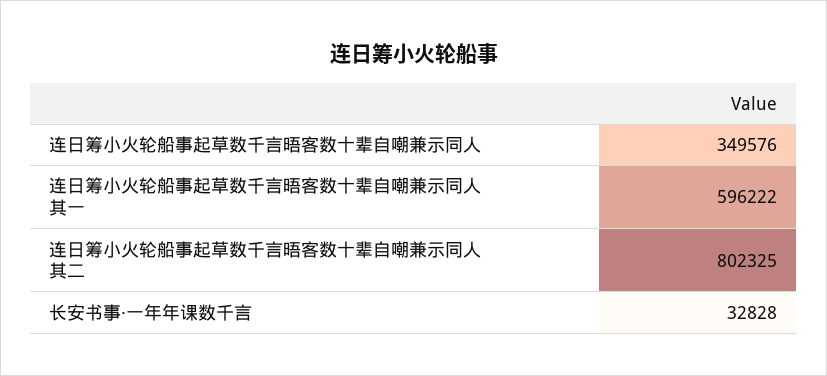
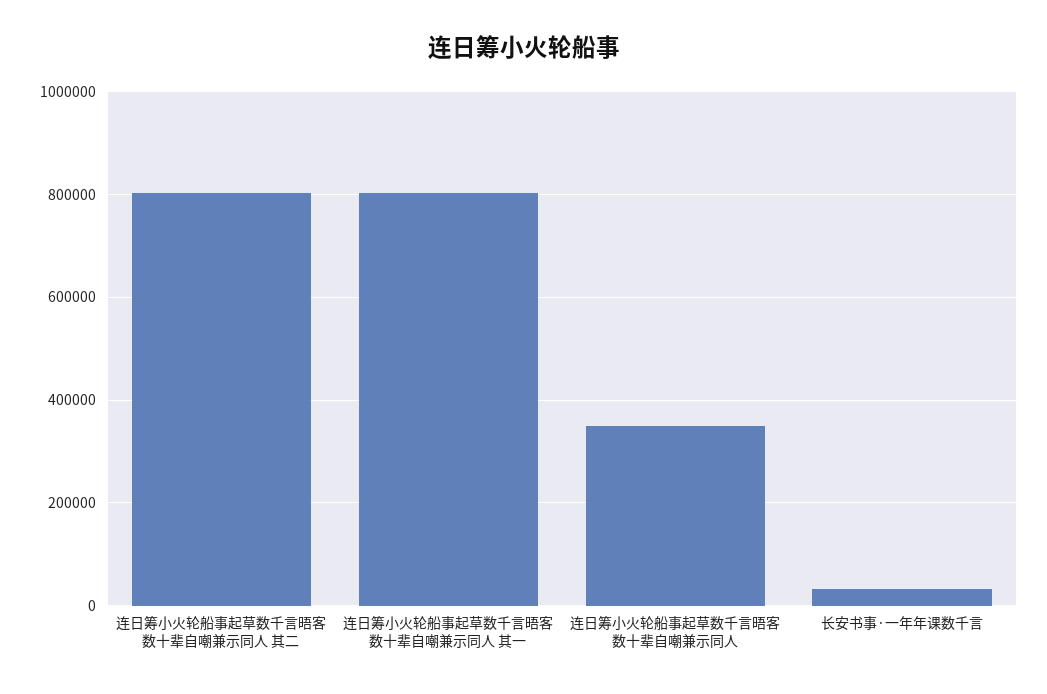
  {
    "连日筹小火轮船事起草数千言晤客数十辈自嘲兼示同人": 349576,
-   "连日筹小火轮船事起草数千言晤客数十辈自嘲兼示同人 其一": 596222,
+   "连日筹小火轮船事起草数千言晤客数十辈自嘲兼示同人 其一": 800000,
    "连日筹小火轮船事起草数千言晤客数十辈自嘲兼示同人 其二": 802325,
    "长安书事·一年年课数千言": 32828
  }

